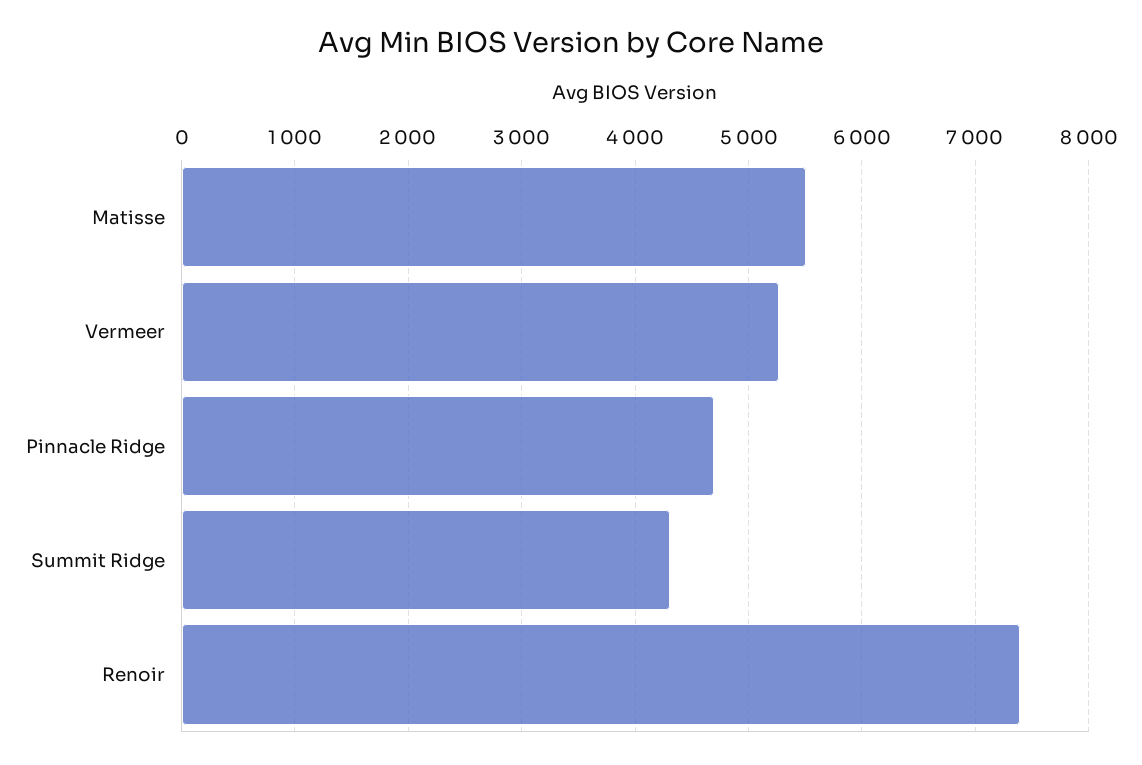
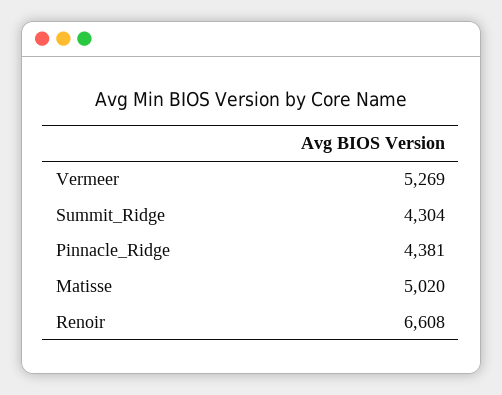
  {
-   "Matisse": 5500,
+   "Matisse": 5020,
    "Vermeer": 5269,
-   "Pinnacle Ridge": 4700,
+   "Pinnacle Ridge": 4381,
    "Summit Ridge": 4304,
-   "Renoir": 7400
+   "Renoir": 6608
  }

